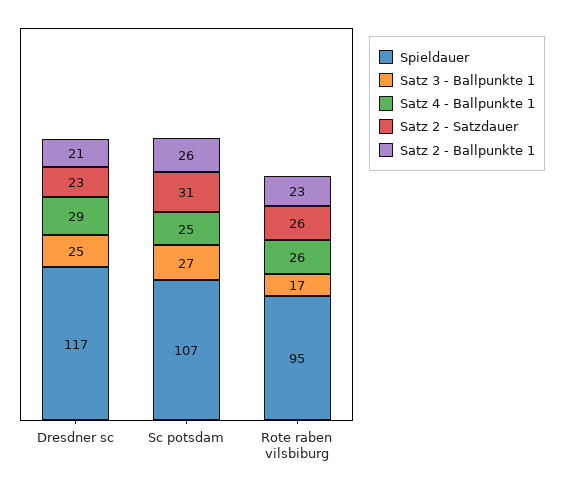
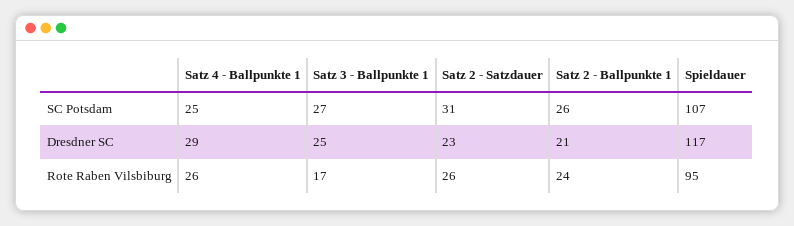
  {
    "Spieldauer": {
      "Dresdner sc": 117,
      "Sc potsdam": 107,
      "Rote raben vilsbiburg": 95
    },
    "Satz 3 - Ballpunkte 1": {
      "Dresdner sc": 25,
      "Sc potsdam": 27,
      "Rote raben vilsbiburg": 17
    },
    "Satz 4 - Ballpunkte 1": {
      "Dresdner sc": 29,
      "Sc potsdam": 25,
      "Rote raben vilsbiburg": 26
    },
    "Satz 2 - Satzdauer": {
      "Dresdner sc": 23,
      "Sc potsdam": 31,
      "Rote raben vilsbiburg": 26
    },
    "Satz 2 - Ballpunkte 1": {
      "Dresdner sc": 21,
      "Sc potsdam": 26,
-     "Rote raben vilsbiburg": 23
+     "Rote raben vilsbiburg": 24
    }
  }

